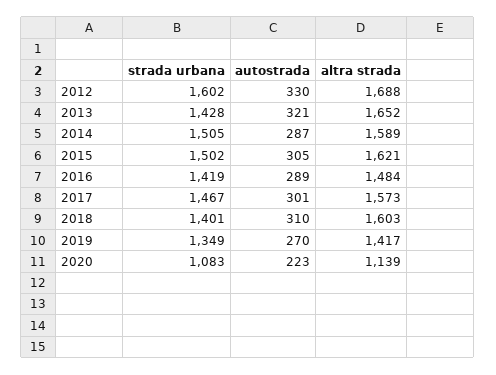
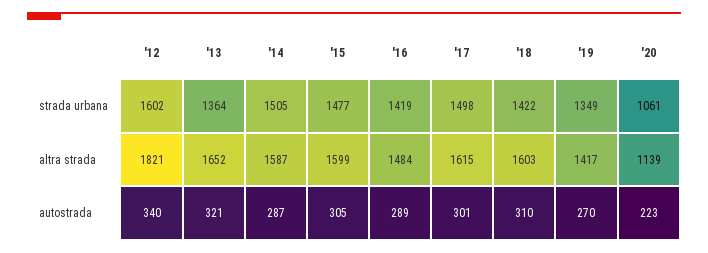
  {
    "strada urbana": {
      "2012": 1602,
-     "2013": 1428,
+     "2013": 1364,
      "2014": 1505,
-     "2015": 1502,
+     "2015": 1477,
      "2016": 1419,
-     "2017": 1467,
+     "2017": 1498,
-     "2018": 1401,
+     "2018": 1422,
      "2019": 1349,
-     "2020": 1083
+     "2020": 1061
    },
    "autostrada": {
-     "2012": 330,
+     "2012": 340,
      "2013": 321,
      "2014": 287,
      "2015": 305,
      "2016": 289,
      "2017": 301,
      "2018": 310,
      "2019": 270,
      "2020": 223
    },
    "altra strada": {
-     "2012": 1688,
+     "2012": 1821,
      "2013": 1652,
-     "2014": 1589,
+     "2014": 1587,
-     "2015": 1621,
+     "2015": 1599,
      "2016": 1484,
-     "2017": 1573,
+     "2017": 1615,
      "2018": 1603,
      "2019": 1417,
      "2020": 1139
    }
  }

